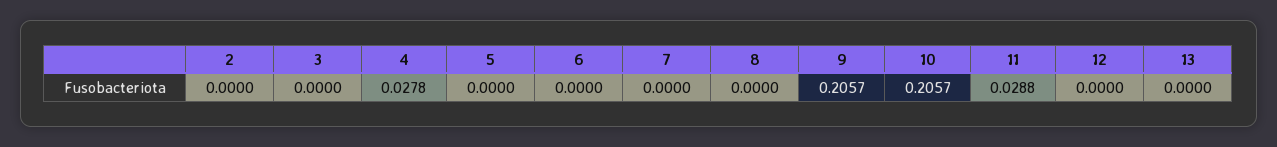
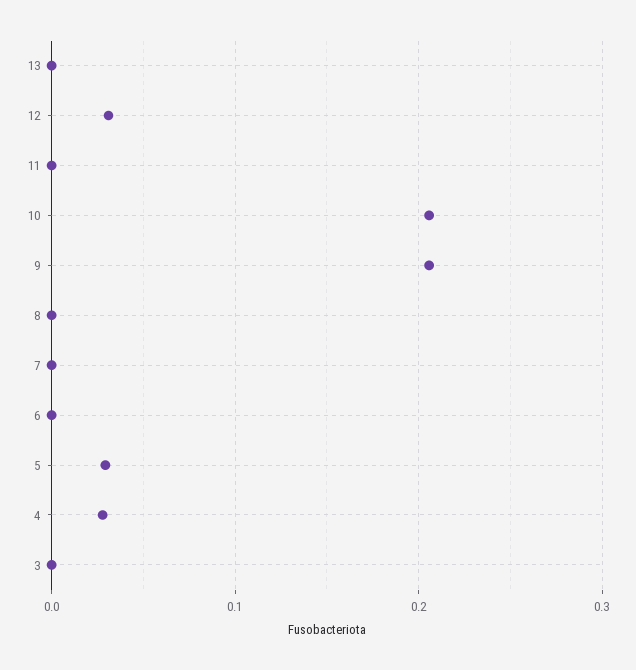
  {
-   "2": 0,
    "3": 0,
    "4": 0.0278,
-   "5": 0,
+   "5": 0.03,
    "6": 0,
    "7": 0,
    "8": 0,
    "9": 0.2057,
    "10": 0.2057,
-   "11": 0.0288,
+   "11": 0,
-   "12": 0,
+   "12": 0.03,
    "13": 0
  }

